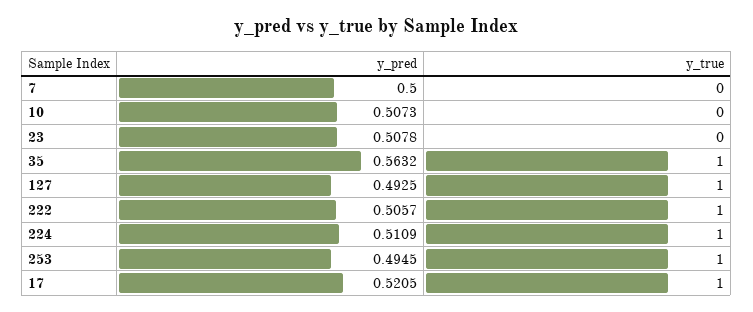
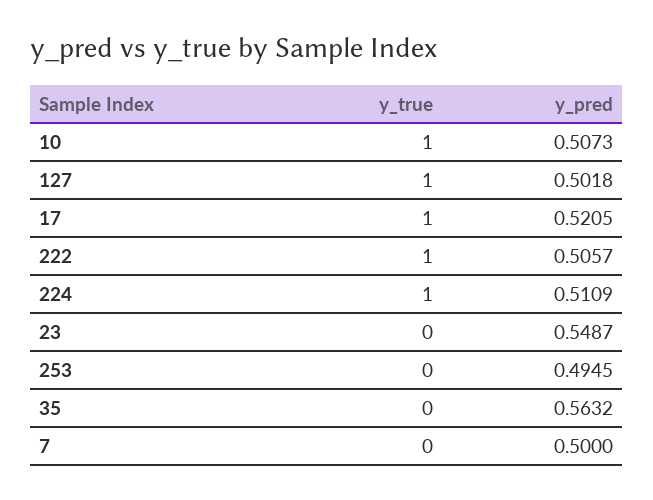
  {
    "y_pred": {
      "7": 0.5,
      "10": 0.5073,
-     "23": 0.5078,
+     "23": 0.5487,
      "35": 0.5632,
-     "127": 0.4925,
+     "127": 0.5018,
      "222": 0.5057,
      "224": 0.5109,
      "253": 0.4945,
      "17": 0.5205
    },
    "y_true": {
      "7": 0,
-     "10": 0,
+     "10": 1,
      "23": 0,
-     "35": 1,
+     "35": 0,
      "127": 1,
      "222": 1,
      "224": 1,
-     "253": 1,
+     "253": 0,
      "17": 1
    }
  }

